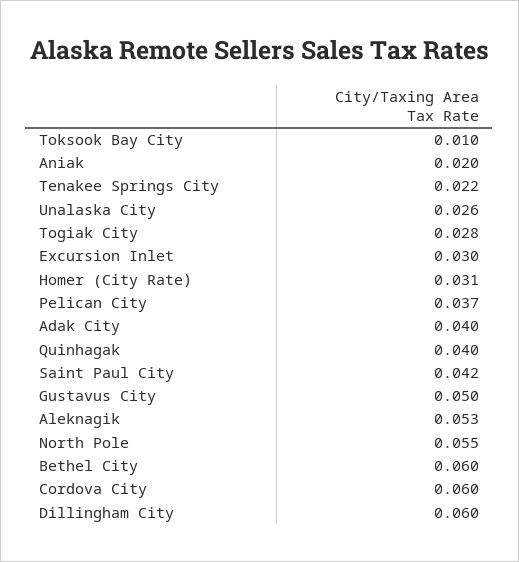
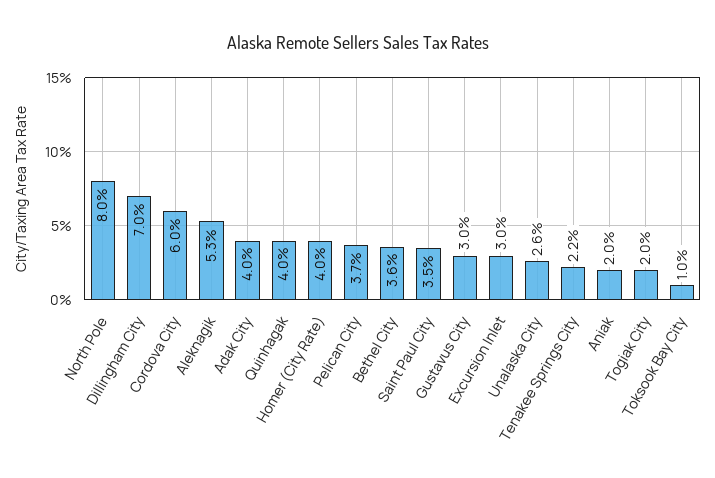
  {
    "Toksook Bay City": 0.01,
    "Aniak": 0.02,
    "Tenakee Springs City": 0.022,
    "Unalaska City": 0.026,
-   "Togiak City": 0.028,
+   "Togiak City": 0.02,
    "Excursion Inlet": 0.03,
-   "Homer (City Rate)": 0.031,
+   "Homer (City Rate)": 0.04,
    "Pelican City": 0.037,
    "Adak City": 0.04,
    "Quinhagak": 0.04,
-   "Saint Paul City": 0.042,
+   "Saint Paul City": 0.035,
-   "Gustavus City": 0.05,
+   "Gustavus City": 0.03,
    "Aleknagik": 0.053,
-   "North Pole": 0.055,
+   "North Pole": 0.08,
-   "Bethel City": 0.06,
+   "Bethel City": 0.036,
    "Cordova City": 0.06,
-   "Dillingham City": 0.06
+   "Dillingham City": 0.07
  }

